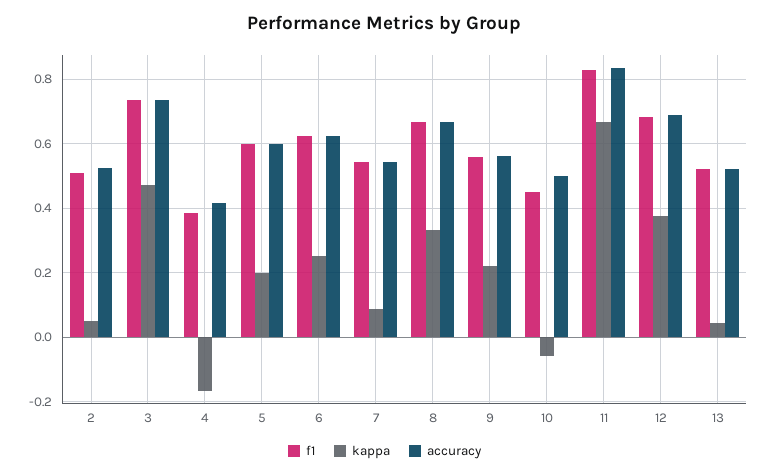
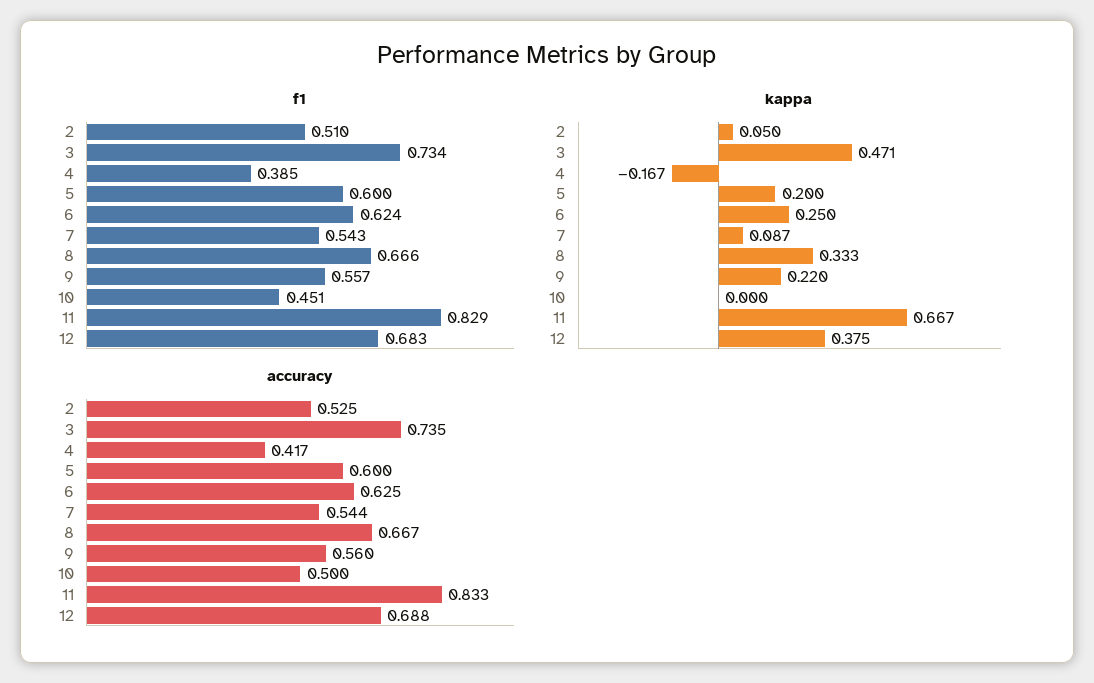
  {
    "f1": {
      "2": 0.51,
      "3": 0.734,
      "4": 0.385,
      "5": 0.6,
      "6": 0.624,
      "7": 0.543,
      "8": 0.666,
      "9": 0.557,
      "10": 0.451,
      "11": 0.829,
-     "12": 0.683,
+     "12": 0.683
-     "13": 0.52
    },
    "kappa": {
      "2": 0.05,
      "3": 0.471,
      "4": -0.167,
      "5": 0.2,
      "6": 0.25,
      "7": 0.087,
      "8": 0.333,
      "9": 0.22,
-     "10": -0.06,
+     "10": 0,
      "11": 0.667,
-     "12": 0.375,
+     "12": 0.375
-     "13": 0.04
    },
    "accuracy": {
      "2": 0.525,
      "3": 0.735,
      "4": 0.417,
      "5": 0.6,
      "6": 0.625,
      "7": 0.544,
      "8": 0.667,
      "9": 0.56,
      "10": 0.5,
      "11": 0.833,
-     "12": 0.688,
+     "12": 0.688
-     "13": 0.52
    }
  }

